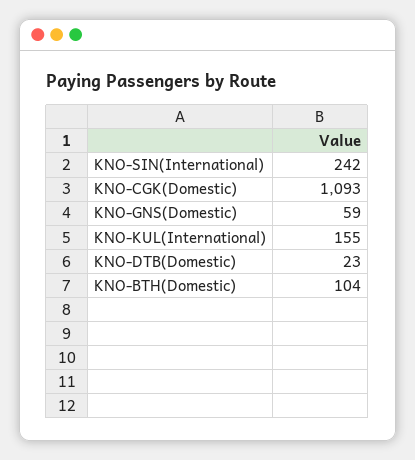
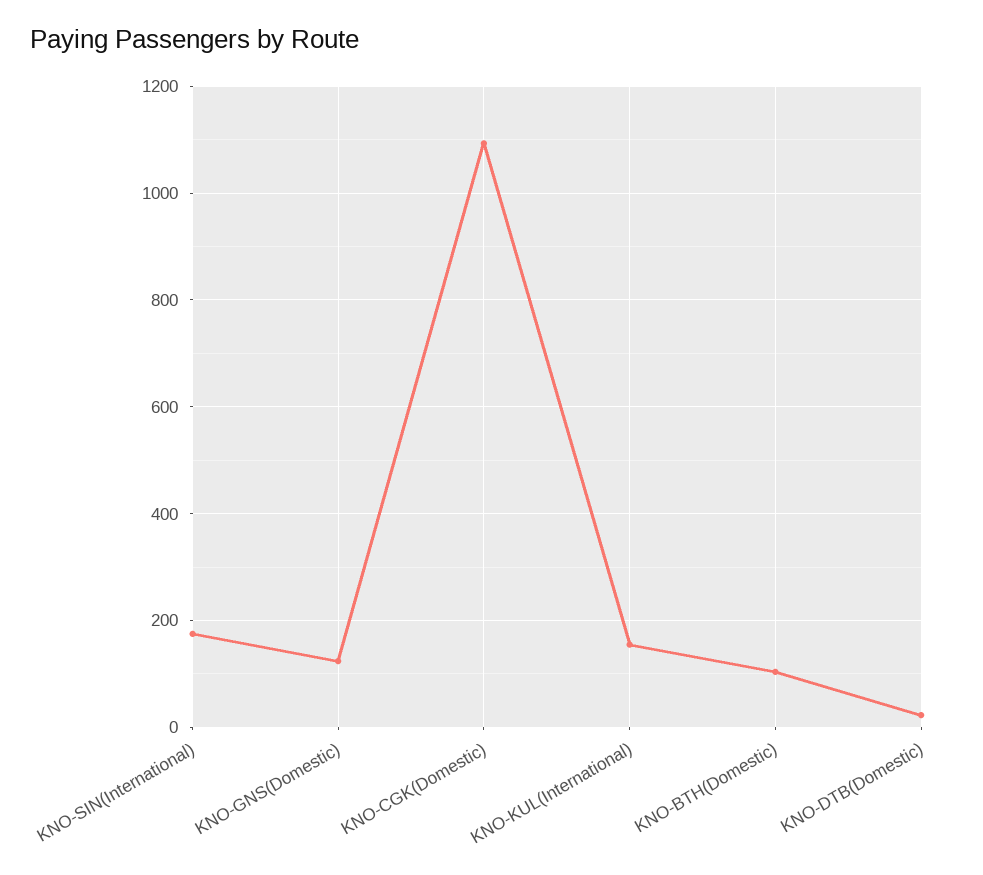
  {
-   "KNO-SIN(International)": 242,
+   "KNO-SIN(International)": 180,
    "KNO-CGK(Domestic)": 1093,
-   "KNO-GNS(Domestic)": 59,
+   "KNO-GNS(Domestic)": 120,
    "KNO-KUL(International)": 155,
    "KNO-DTB(Domestic)": 23,
    "KNO-BTH(Domestic)": 104
  }

